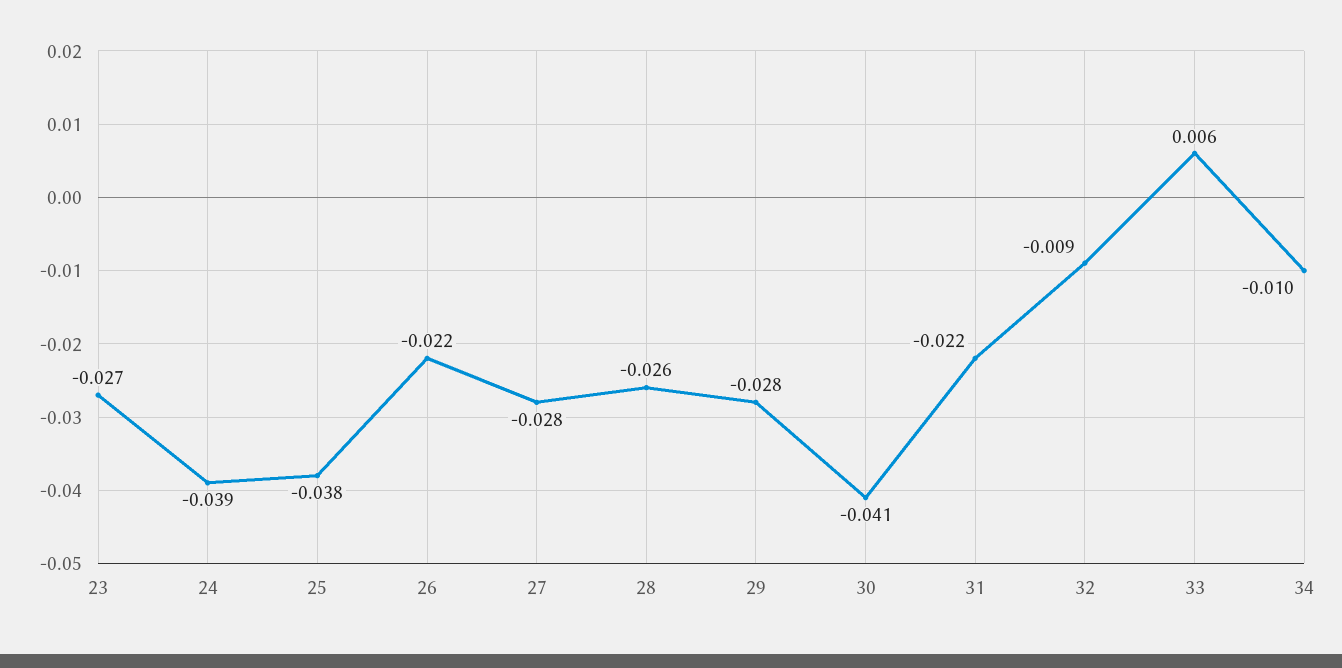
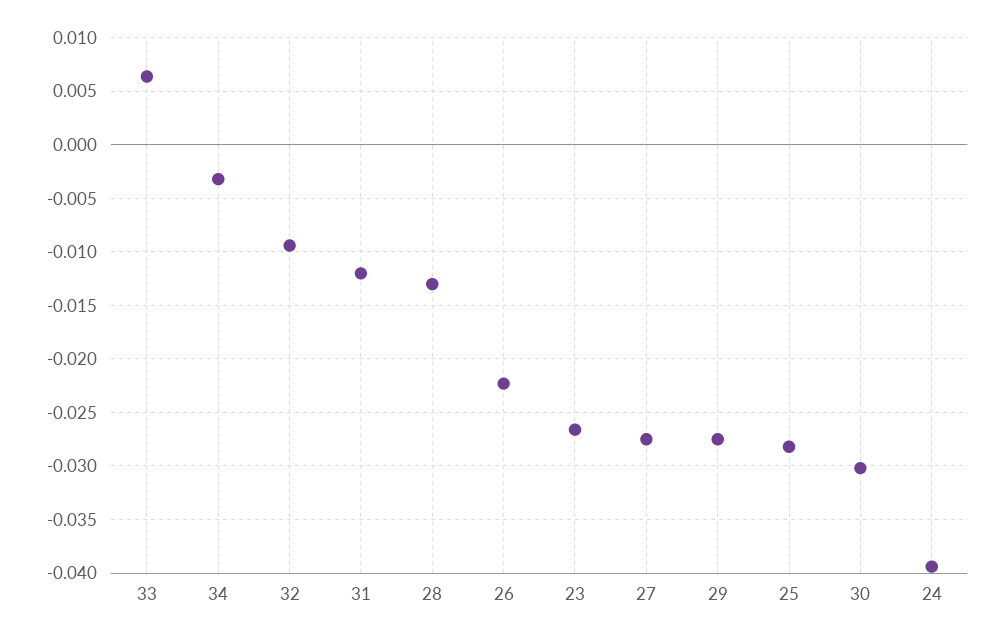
  {
    "23": -0.027,
    "24": -0.039,
-   "25": -0.038,
+   "25": -0.028,
    "26": -0.022,
    "27": -0.028,
-   "28": -0.026,
+   "28": -0.013,
    "29": -0.028,
-   "30": -0.041,
+   "30": -0.03,
-   "31": -0.022,
+   "31": -0.012,
    "32": -0.009,
    "33": 0.006,
-   "34": -0.01
+   "34": -0.003
  }

